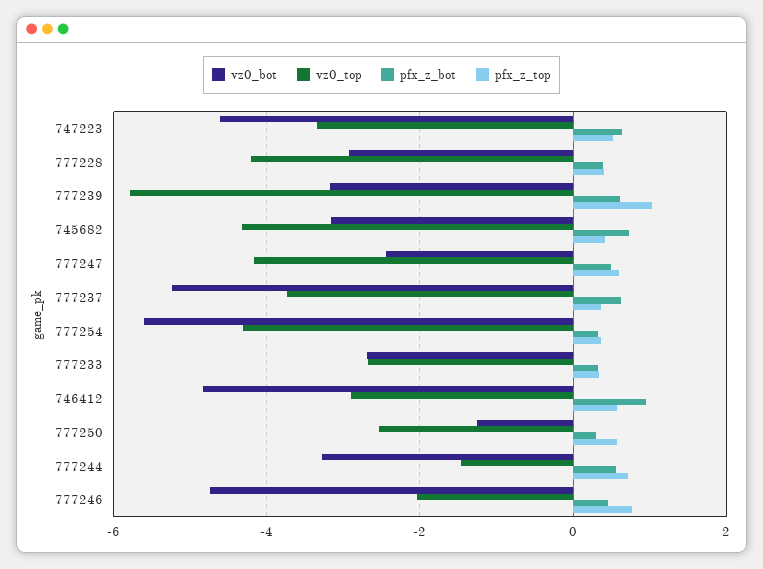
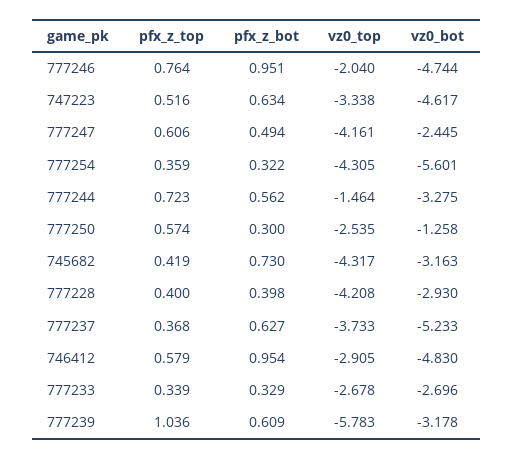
  {
    "vz0_bot": {
      "747223": -4.617,
      "777228": -2.93,
      "777239": -3.178,
      "745682": -3.163,
      "777247": -2.445,
      "777237": -5.233,
      "777254": -5.601,
      "777233": -2.696,
      "746412": -4.83,
      "777250": -1.258,
      "777244": -3.275,
      "777246": -4.744
    },
    "vz0_top": {
      "747223": -3.338,
      "777228": -4.208,
      "777239": -5.783,
      "745682": -4.317,
      "777247": -4.161,
      "777237": -3.733,
      "777254": -4.305,
      "777233": -2.678,
      "746412": -2.905,
      "777250": -2.535,
      "777244": -1.464,
      "777246": -2.04
    },
    "pfx_z_bot": {
      "747223": 0.634,
      "777228": 0.398,
      "777239": 0.609,
      "745682": 0.73,
      "777247": 0.494,
      "777237": 0.627,
      "777254": 0.322,
      "777233": 0.329,
      "746412": 0.954,
      "777250": 0.3,
      "777244": 0.562,
-     "777246": 0.4
+     "777246": 0.951
    },
    "pfx_z_top": {
      "747223": 0.516,
      "777228": 0.4,
      "777239": 1.036,
      "745682": 0.419,
      "777247": 0.606,
      "777237": 0.368,
      "777254": 0.359,
      "777233": 0.339,
      "746412": 0.579,
      "777250": 0.574,
      "777244": 0.723,
      "777246": 0.764
    }
  }

